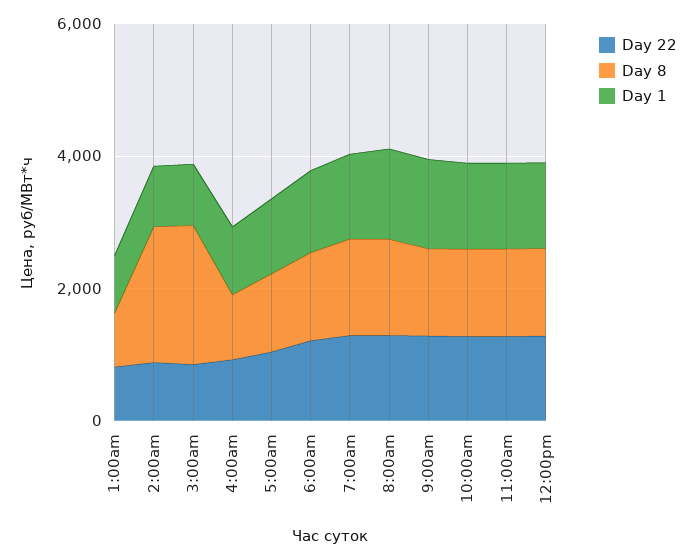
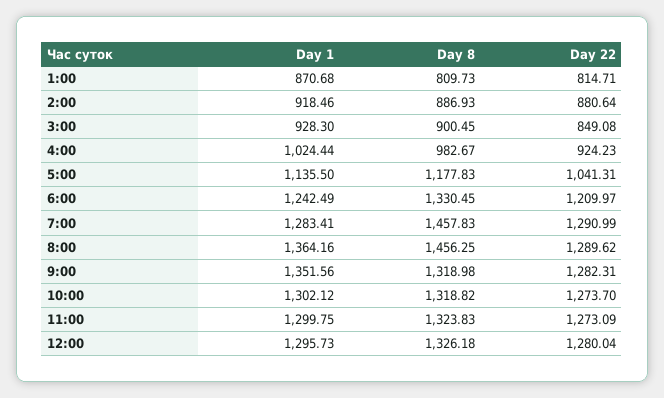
  {
    "Day 22": {
      "1:00am": 814.71,
      "2:00am": 880.64,
      "3:00am": 849.08,
      "4:00am": 924.23,
      "5:00am": 1041.31,
      "6:00am": 1209.97,
      "7:00am": 1290.99,
      "8:00am": 1289.62,
      "9:00am": 1282.31,
      "10:00am": 1273.7,
      "11:00am": 1273.09,
      "12:00pm": 1280.04
    },
    "Day 8": {
      "1:00am": 809.73,
-     "2:00am": 2000,
+     "2:00am": 886.93,
-     "3:00am": 2000,
+     "3:00am": 900.45,
      "4:00am": 982.67,
      "5:00am": 1177.83,
      "6:00am": 1330.45,
      "7:00am": 1457.83,
      "8:00am": 1456.25,
      "9:00am": 1318.98,
      "10:00am": 1318.82,
      "11:00am": 1323.83,
      "12:00pm": 1326.18
    },
    "Day 1": {
      "1:00am": 870.68,
      "2:00am": 918.46,
      "3:00am": 928.3,
      "4:00am": 1024.44,
      "5:00am": 1135.5,
      "6:00am": 1242.49,
      "7:00am": 1283.41,
      "8:00am": 1364.16,
      "9:00am": 1351.56,
      "10:00am": 1302.12,
      "11:00am": 1299.75,
      "12:00pm": 1295.73
    }
  }

